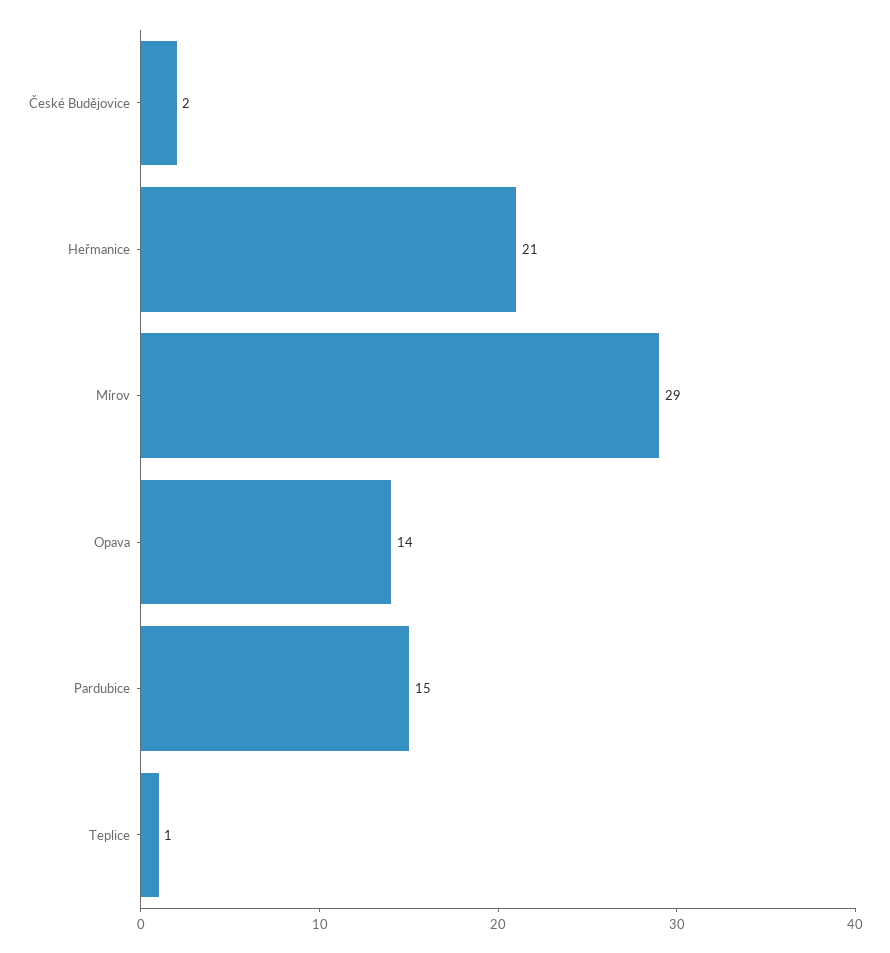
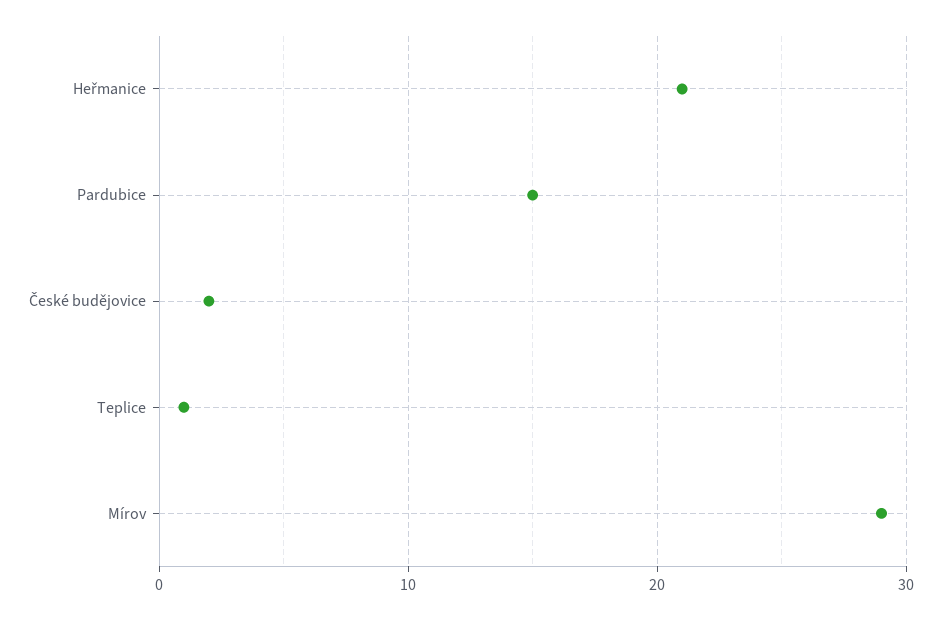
  {
    "České Budějovice": 2,
    "Heřmanice": 21,
    "Mírov": 29,
-   "Opava": 14,
    "Pardubice": 15,
    "Teplice": 1
  }

